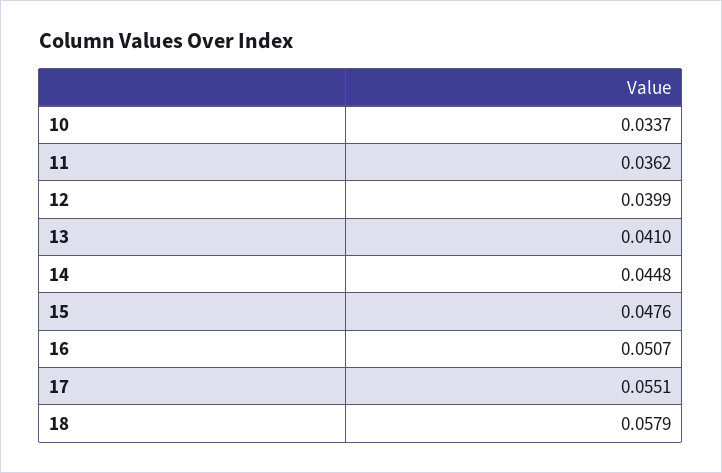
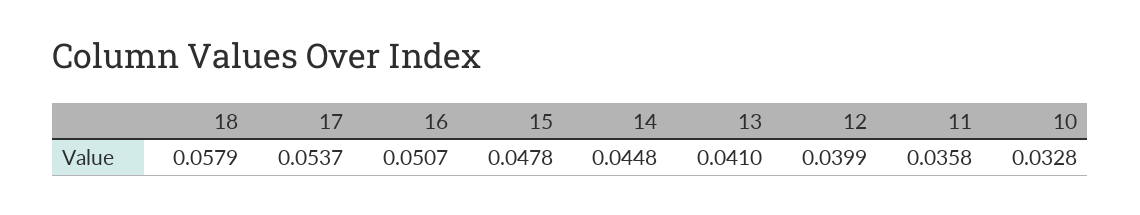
  {
-   "10": 0.0337,
+   "10": 0.0328,
-   "11": 0.0362,
+   "11": 0.0358,
    "12": 0.0399,
    "13": 0.041,
    "14": 0.0448,
-   "15": 0.0476,
+   "15": 0.0478,
    "16": 0.0507,
-   "17": 0.0551,
+   "17": 0.0537,
    "18": 0.0579
  }

